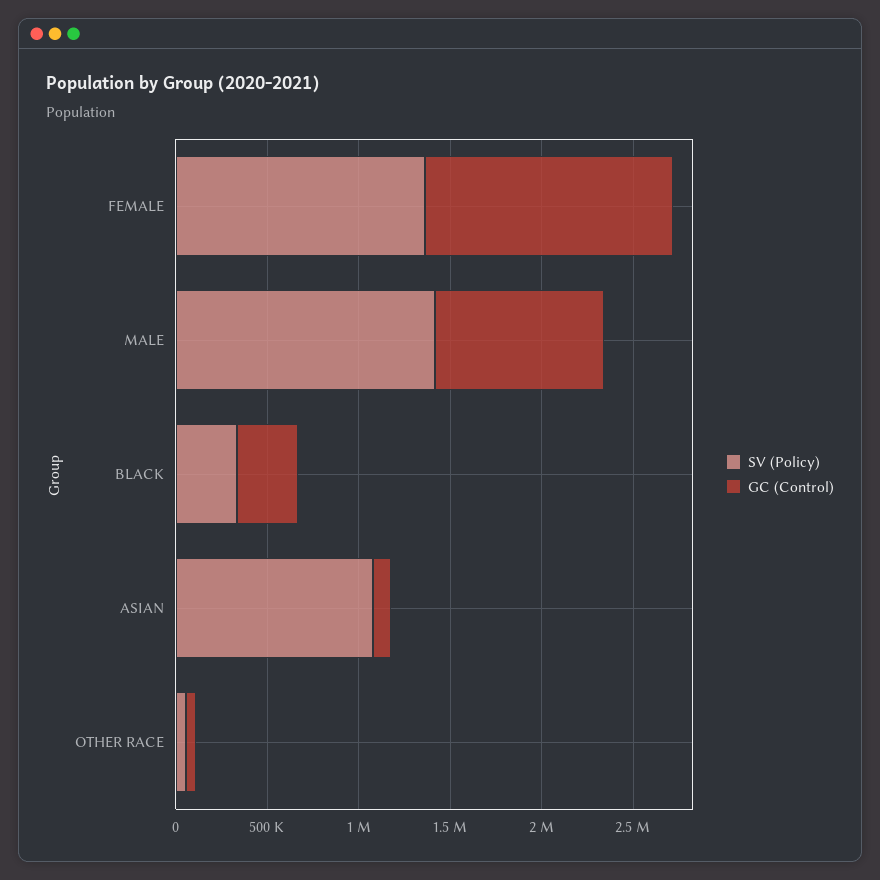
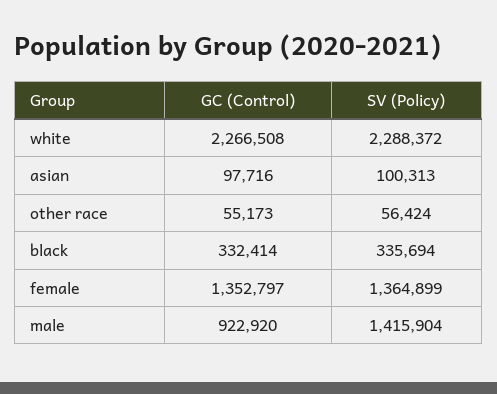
  {
    "SV (Policy)": {
      "FEMALE": 1364899,
      "MALE": 1415904,
      "BLACK": 335694,
-     "ASIAN": 1100000,
+     "ASIAN": 100313,
-     "OTHER RACE": 56424
+     "OTHER RACE": 56424,
+     "white": 2288372
    },
    "GC (Control)": {
      "FEMALE": 1352797,
      "MALE": 922920,
      "BLACK": 332414,
      "ASIAN": 97716,
-     "OTHER RACE": 55173
+     "OTHER RACE": 55173,
+     "white": 2266508
    }
  }

